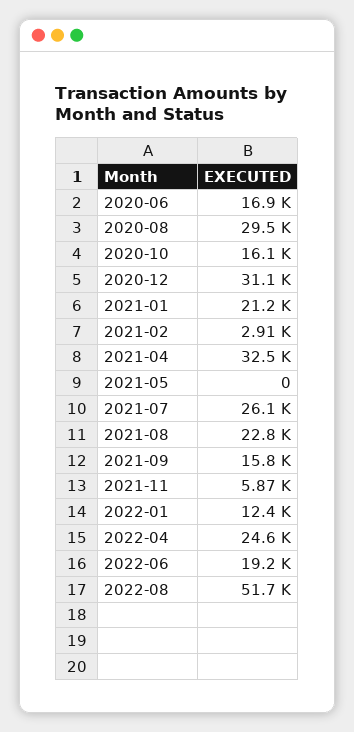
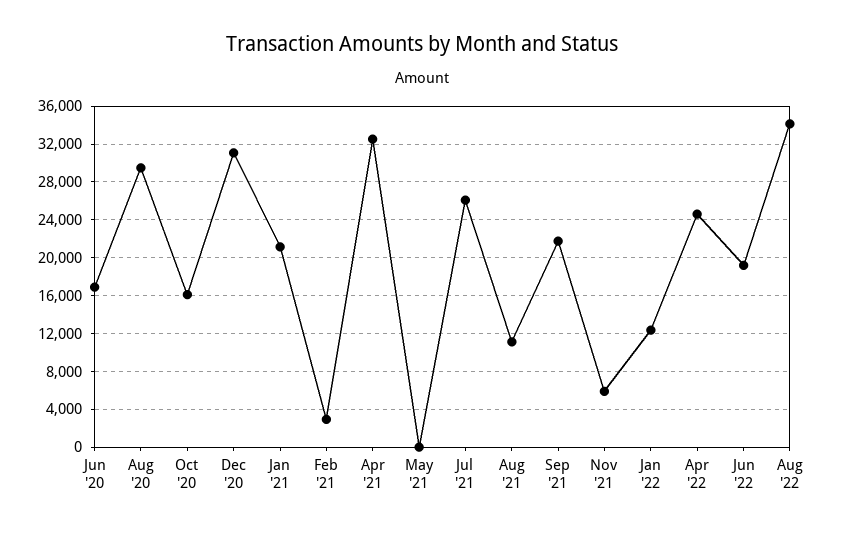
  {
    "2020-06": 16900,
    "2020-08": 29500,
    "2020-10": 16100,
    "2020-12": 31100,
    "2021-01": 21200,
    "2021-02": 2910,
    "2021-04": 32500,
    "2021-05": 0,
    "2021-07": 26100,
-   "2021-08": 22800,
+   "2021-08": 11000,
-   "2021-09": 15800,
+   "2021-09": 22000,
    "2021-11": 5870,
    "2022-01": 12400,
    "2022-04": 24600,
    "2022-06": 19200,
-   "2022-08": 51700
+   "2022-08": 34000
  }

